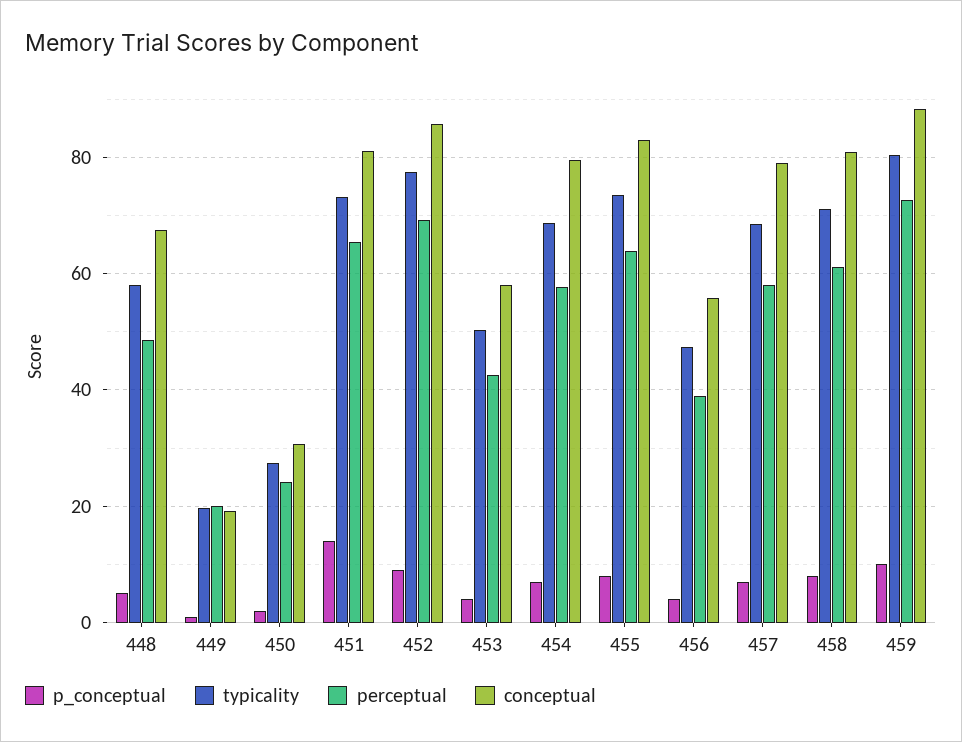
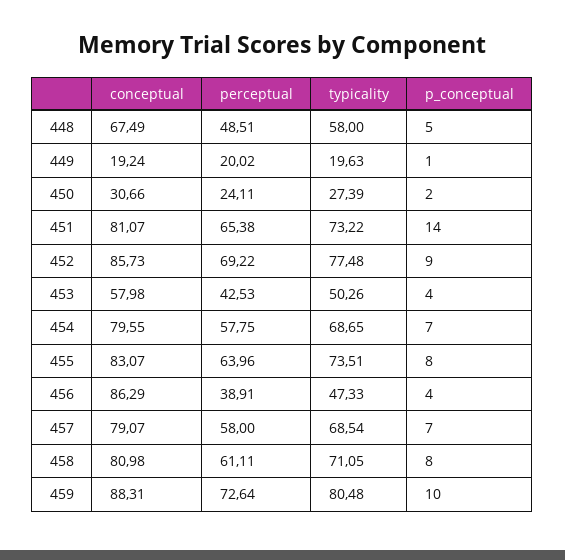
  {
    "p_conceptual": {
      "448": 5,
      "449": 1,
      "450": 2,
      "451": 14,
      "452": 9,
      "453": 4,
      "454": 7,
      "455": 8,
      "456": 4,
      "457": 7,
      "458": 8,
      "459": 10
    },
    "typicality": {
      "448": 58,
      "449": 19.63,
      "450": 27.39,
      "451": 73.22,
      "452": 77.48,
      "453": 50.26,
      "454": 68.65,
      "455": 73.51,
      "456": 47.33,
      "457": 68.54,
      "458": 71.05,
      "459": 80.48
    },
    "perceptual": {
      "448": 48.51,
      "449": 20.02,
      "450": 24.11,
      "451": 65.38,
      "452": 69.22,
      "453": 42.53,
      "454": 57.75,
      "455": 63.96,
      "456": 38.91,
      "457": 58,
      "458": 61.11,
      "459": 72.64
    },
    "conceptual": {
      "448": 67.49,
      "449": 19.24,
      "450": 30.66,
      "451": 81.07,
      "452": 85.73,
      "453": 57.98,
      "454": 79.55,
      "455": 83.07,
-     "456": 56,
+     "456": 86.29,
      "457": 79.07,
      "458": 80.98,
      "459": 88.31
    }
  }

